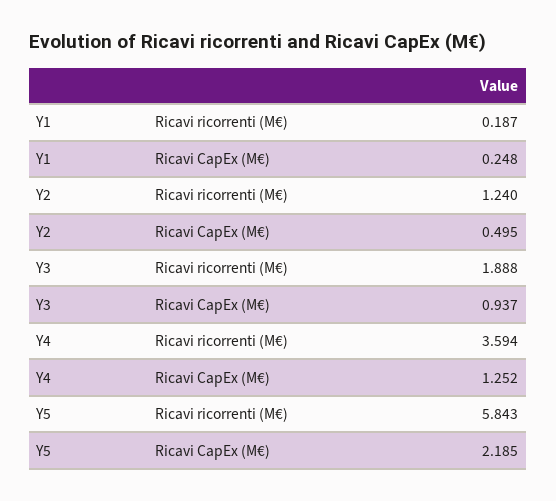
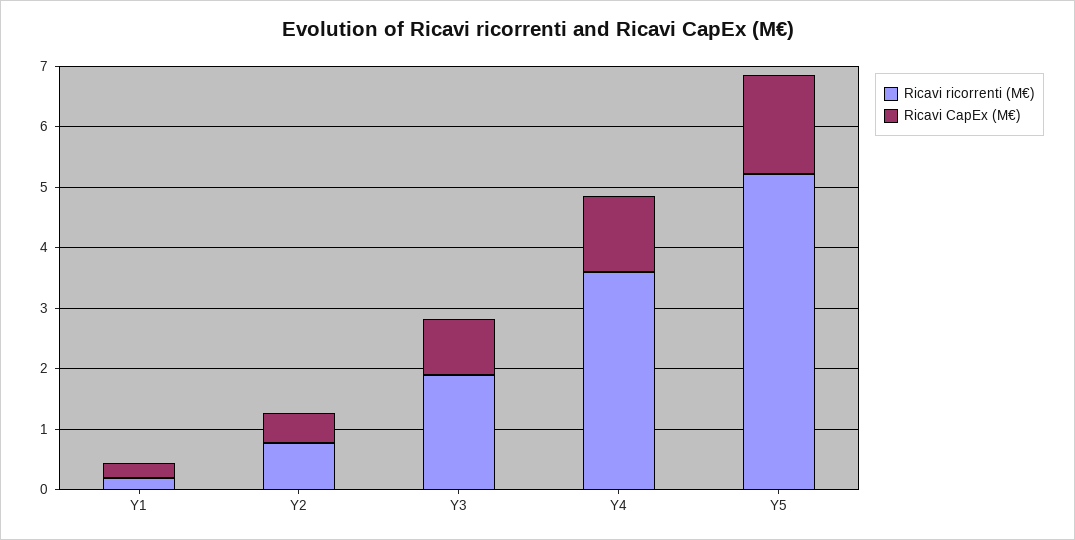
  {
    "Ricavi ricorrenti (M€)": {
      "Y1": 0.187,
-     "Y2": 1.24,
+     "Y2": 0.8,
      "Y3": 1.888,
      "Y4": 3.594,
-     "Y5": 5.843
+     "Y5": 5.2
    },
    "Ricavi CapEx (M€)": {
      "Y1": 0.248,
      "Y2": 0.495,
      "Y3": 0.937,
      "Y4": 1.252,
-     "Y5": 2.185
+     "Y5": 1.6
    }
  }

